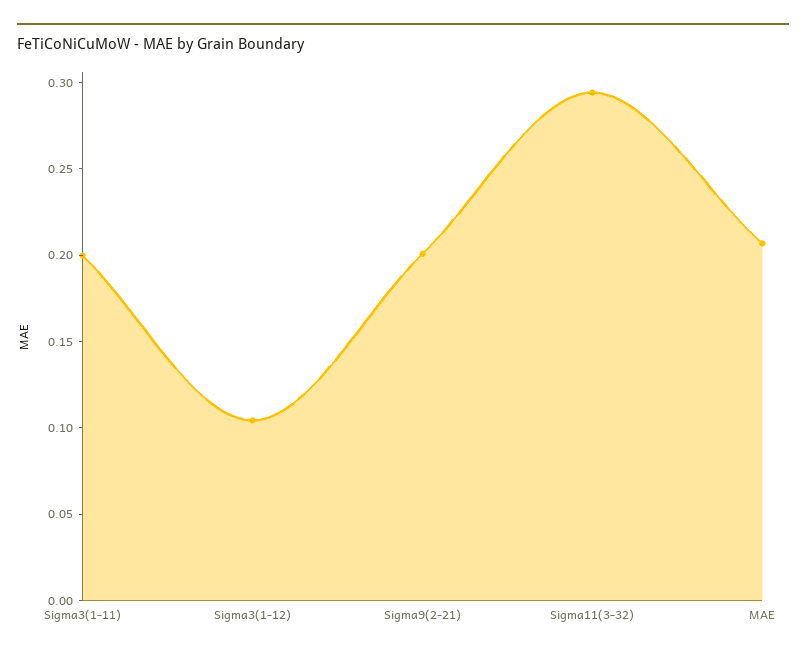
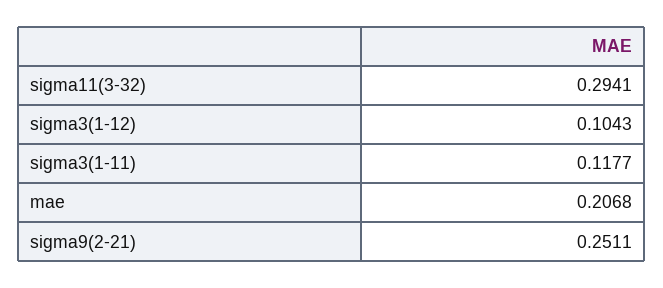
  {
-   "Sigma3(1-11)": 0.2,
+   "Sigma3(1-11)": 0.1177,
    "Sigma3(1-12)": 0.1043,
-   "Sigma9(2-21)": 0.2,
+   "Sigma9(2-21)": 0.2511,
    "Sigma11(3-32)": 0.2941,
    "MAE": 0.2068
  }

